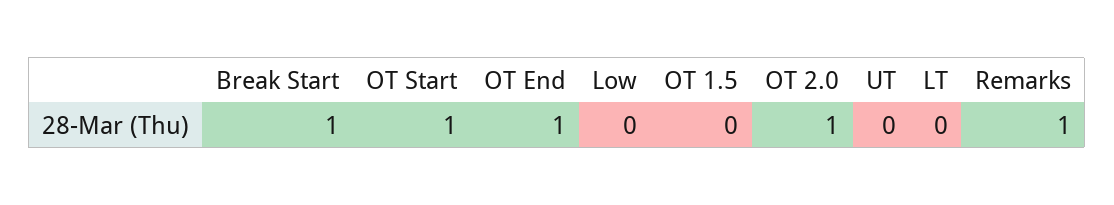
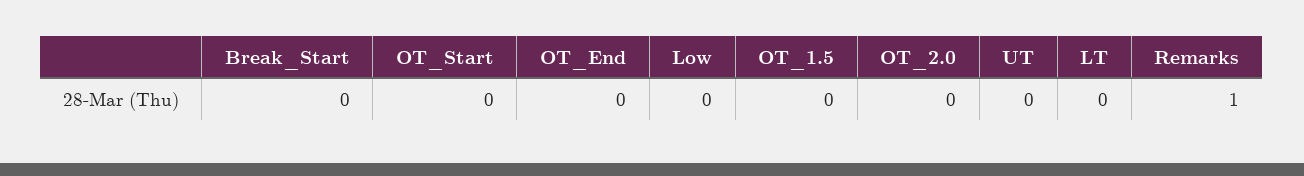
  {
-   "Break Start": 1,
+   "Break Start": 0,
-   "OT Start": 1,
+   "OT Start": 0,
-   "OT End": 1,
+   "OT End": 0,
    "Low": 0,
    "OT 1.5": 0,
-   "OT 2.0": 1,
+   "OT 2.0": 0,
    "UT": 0,
    "LT": 0,
    "Remarks": 1
  }

